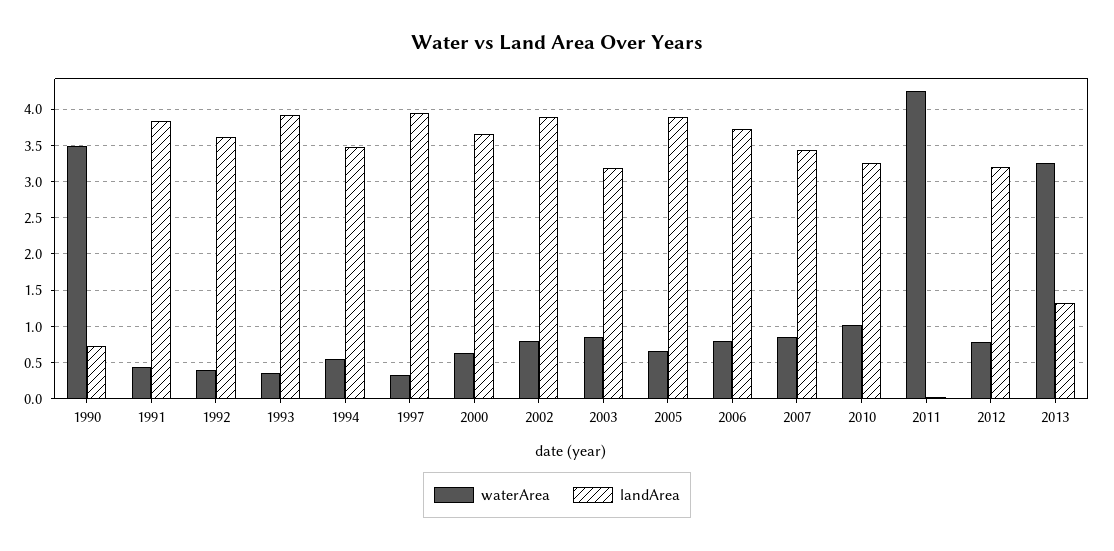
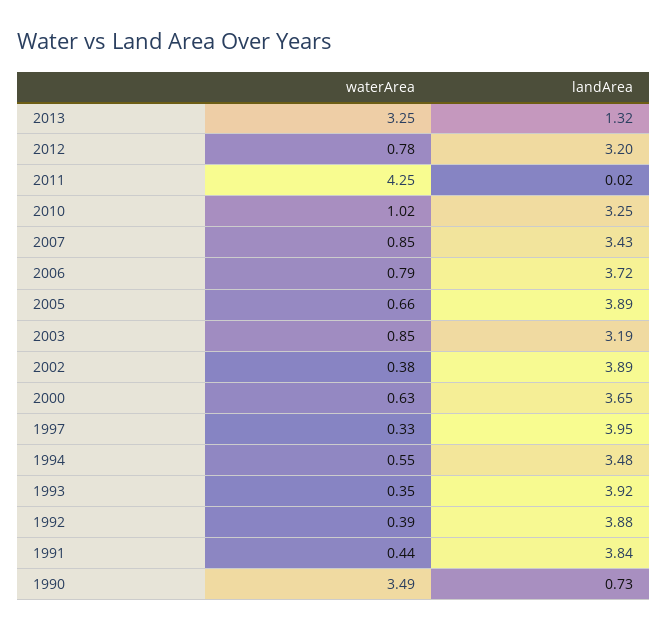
  {
    "waterArea": {
      "1990": 3.49,
      "1991": 0.44,
      "1992": 0.39,
      "1993": 0.35,
      "1994": 0.55,
      "1997": 0.33,
      "2000": 0.63,
-     "2002": 0.8,
+     "2002": 0.38,
      "2003": 0.85,
      "2005": 0.66,
      "2006": 0.79,
      "2007": 0.85,
      "2010": 1.02,
      "2011": 4.25,
      "2012": 0.78,
      "2013": 3.25
    },
    "landArea": {
      "1990": 0.73,
      "1991": 3.84,
-     "1992": 3.6,
+     "1992": 3.88,
      "1993": 3.92,
      "1994": 3.48,
      "1997": 3.95,
      "2000": 3.65,
      "2002": 3.89,
      "2003": 3.19,
      "2005": 3.89,
      "2006": 3.72,
      "2007": 3.43,
      "2010": 3.25,
      "2011": 0.02,
      "2012": 3.2,
      "2013": 1.32
    }
  }

